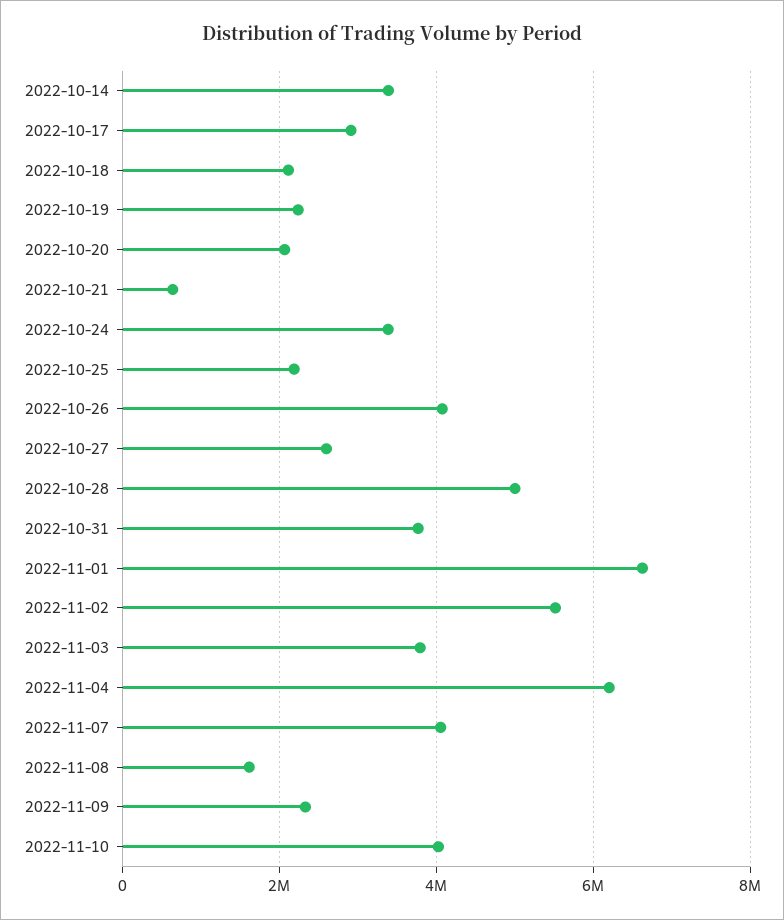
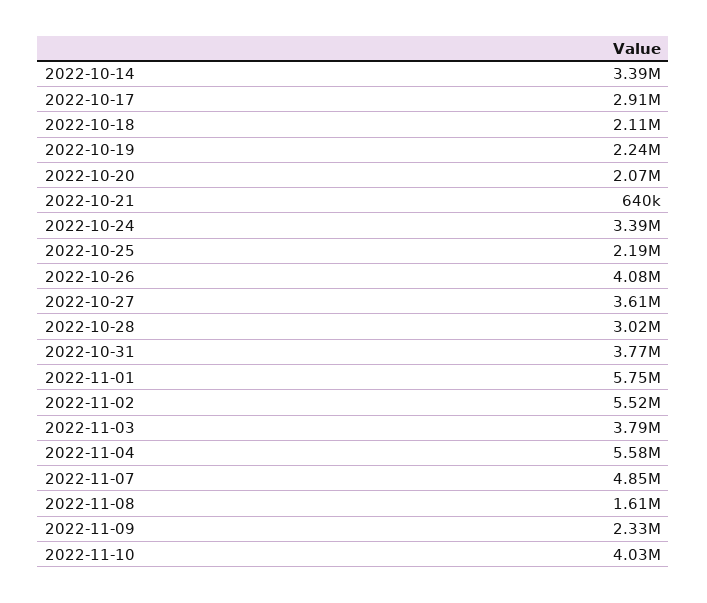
  {
    "2022-10-14": 3390000,
    "2022-10-17": 2910000,
    "2022-10-18": 2110000,
    "2022-10-19": 2240000,
    "2022-10-20": 2070000,
    "2022-10-21": 640000,
    "2022-10-24": 3390000,
    "2022-10-25": 2190000,
    "2022-10-26": 4080000,
-   "2022-10-27": 2600000,
+   "2022-10-27": 3610000,
-   "2022-10-28": 5000000,
+   "2022-10-28": 3020000,
    "2022-10-31": 3770000,
-   "2022-11-01": 6600000,
+   "2022-11-01": 5750000,
    "2022-11-02": 5520000,
    "2022-11-03": 3790000,
-   "2022-11-04": 6200000,
+   "2022-11-04": 5580000,
-   "2022-11-07": 4000000,
+   "2022-11-07": 4850000,
    "2022-11-08": 1610000,
    "2022-11-09": 2330000,
    "2022-11-10": 4030000
  }

